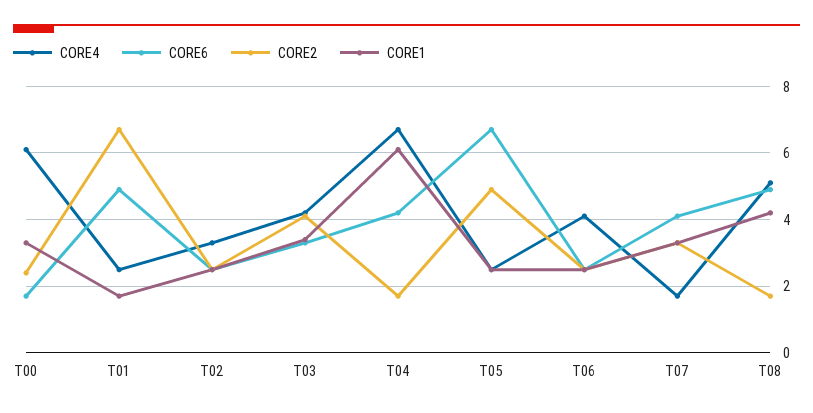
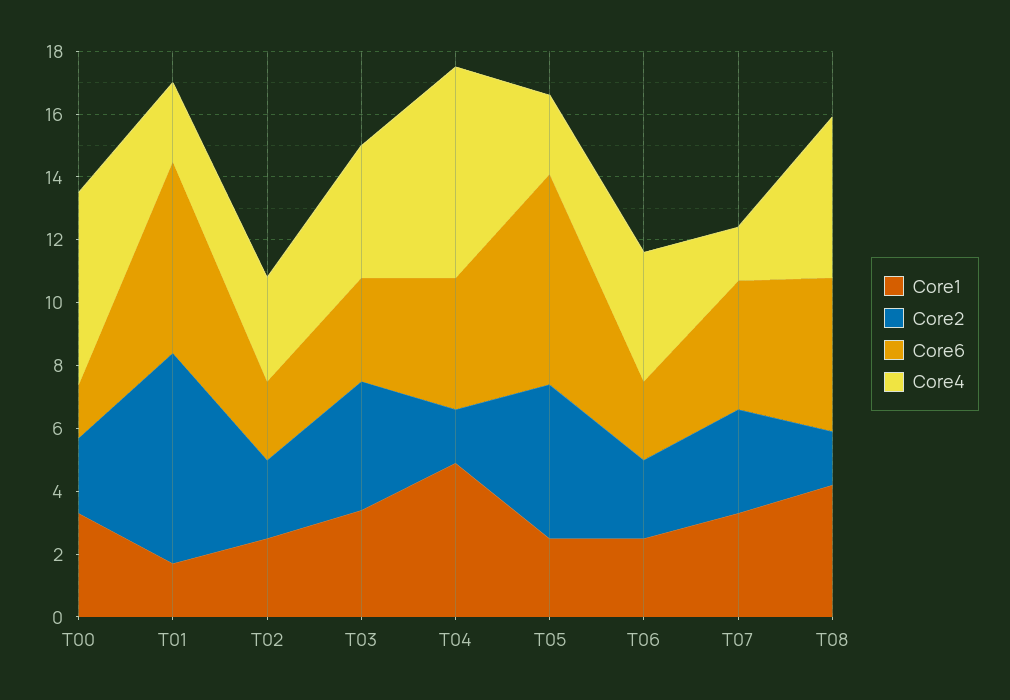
  {
    "CORE4": {
      "T00": 6,
      "T01": 2.5,
      "T02": 3.5,
      "T03": 4,
      "T04": 6.5,
      "T05": 2.5,
      "T06": 4,
      "T07": 1.5,
      "T08": 5
    },
    "CORE6": {
      "T00": 1.5,
-     "T01": 5,
+     "T01": 6,
      "T02": 2.5,
      "T03": 3.5,
      "T04": 4,
      "T05": 6.5,
      "T06": 2.5,
      "T07": 4,
      "T08": 5
    },
    "CORE2": {
      "T00": 2.5,
      "T01": 6.5,
      "T02": 2.5,
      "T03": 4,
      "T04": 1.5,
      "T05": 5,
      "T06": 2.5,
      "T07": 3.5,
      "T08": 1.5
    },
    "CORE1": {
      "T00": 3.5,
      "T01": 1.5,
      "T02": 2.5,
      "T03": 3.5,
-     "T04": 6,
+     "T04": 5,
      "T05": 2.5,
      "T06": 2.5,
      "T07": 3.5,
      "T08": 4
    }
  }

